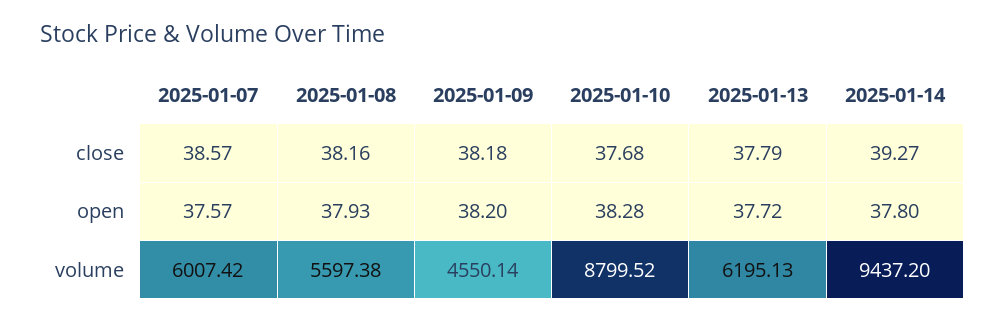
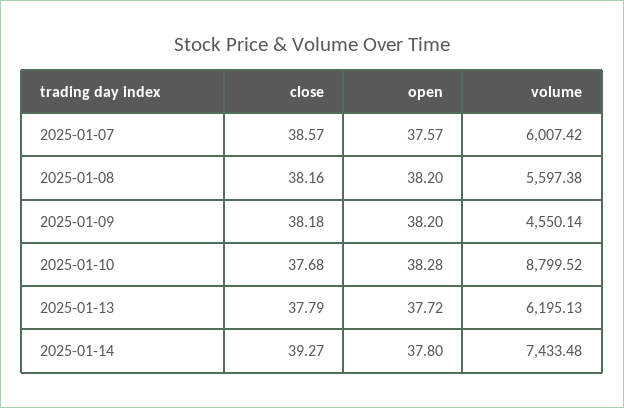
  {
    "2025-01-07": {
      "close": 38.57,
      "open": 37.57,
      "volume": 6007.42
    },
    "2025-01-08": {
      "close": 38.16,
-     "open": 37.93,
+     "open": 38.2,
      "volume": 5597.38
    },
    "2025-01-09": {
      "close": 38.18,
      "open": 38.2,
      "volume": 4550.14
    },
    "2025-01-10": {
      "close": 37.68,
      "open": 38.28,
      "volume": 8799.52
    },
    "2025-01-13": {
      "close": 37.79,
      "open": 37.72,
      "volume": 6195.13
    },
    "2025-01-14": {
      "close": 39.27,
      "open": 37.8,
-     "volume": 9437.2
+     "volume": 7433.48
    }
  }

